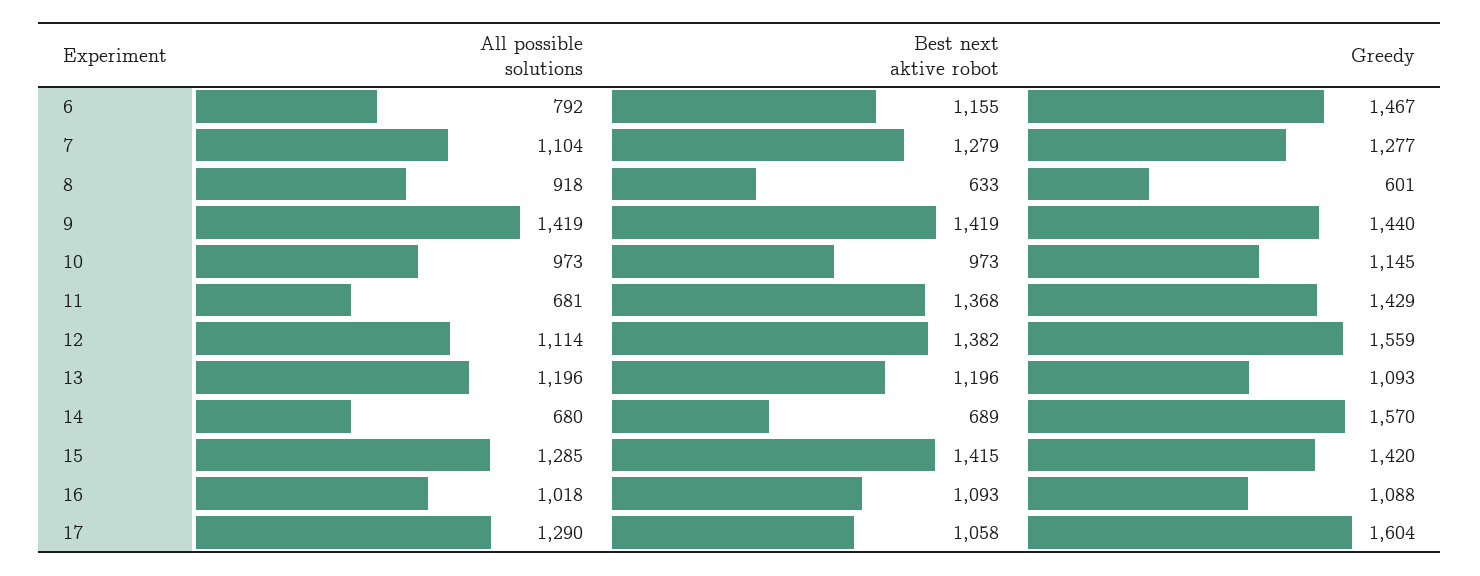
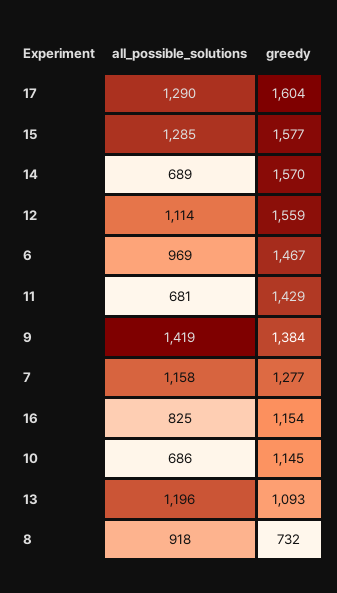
  {
    "All possible solutions": {
-     "6": 792,
+     "6": 969,
-     "7": 1104,
+     "7": 1158,
      "8": 918,
      "9": 1419,
-     "10": 973,
+     "10": 686,
      "11": 681,
      "12": 1114,
      "13": 1196,
-     "14": 680,
+     "14": 689,
      "15": 1285,
-     "16": 1018,
+     "16": 825,
      "17": 1290
    },
-   "Best next aktive robot": {
-     "6": 1155,
-     "7": 1279,
-     "8": 633,
-     "9": 1419,
-     "10": 973,
-     "11": 1368,
-     "12": 1382,
-     "13": 1196,
-     "14": 689,
-     "15": 1415,
-     "16": 1093,
-     "17": 1058
-   },
    "Greedy": {
      "6": 1467,
      "7": 1277,
-     "8": 601,
+     "8": 732,
-     "9": 1440,
+     "9": 1384,
      "10": 1145,
      "11": 1429,
      "12": 1559,
      "13": 1093,
      "14": 1570,
-     "15": 1420,
+     "15": 1577,
-     "16": 1088,
+     "16": 1154,
      "17": 1604
    }
  }

